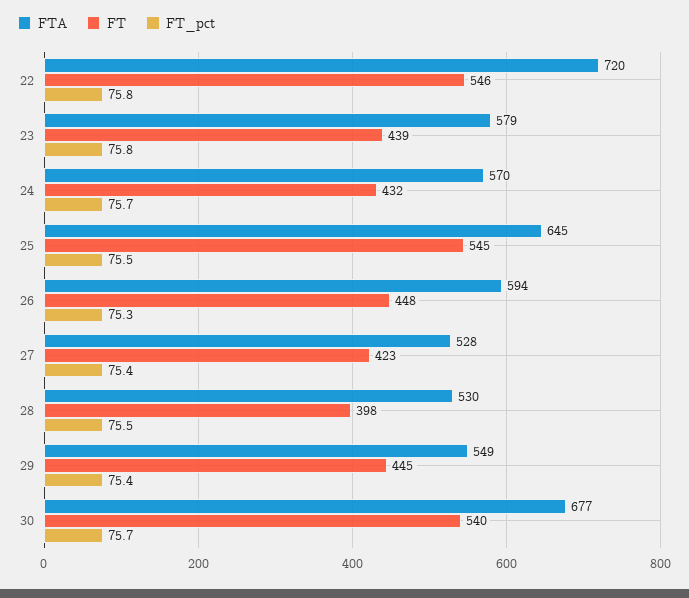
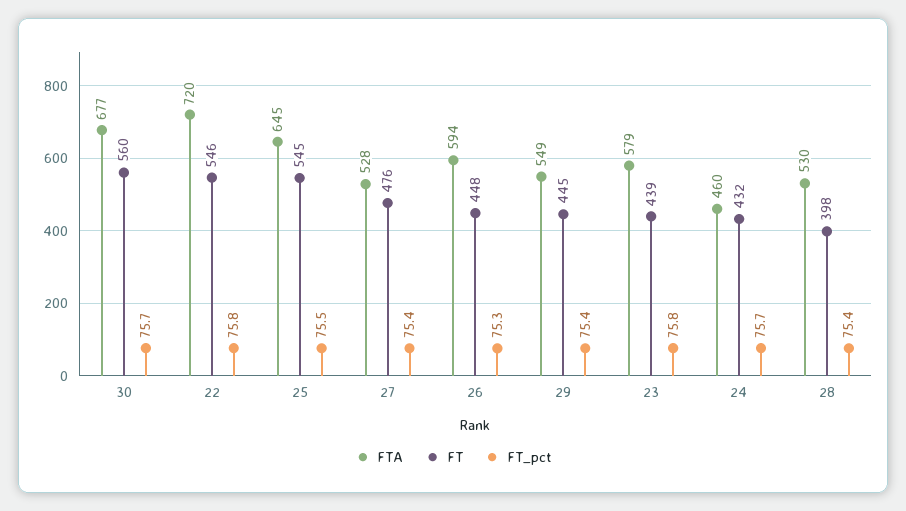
  {
    "FTA": {
      "22": 720,
      "23": 579,
-     "24": 570,
+     "24": 460,
      "25": 645,
      "26": 594,
      "27": 528,
      "28": 530,
      "29": 549,
      "30": 677
    },
    "FT": {
      "22": 546,
      "23": 439,
      "24": 432,
      "25": 545,
      "26": 448,
-     "27": 423,
+     "27": 476,
      "28": 398,
      "29": 445,
-     "30": 540
+     "30": 560
    },
    "FT_pct": {
      "22": 75.8,
      "23": 75.8,
      "24": 75.7,
      "25": 75.5,
      "26": 75.3,
      "27": 75.4,
-     "28": 75.5,
+     "28": 75.4,
      "29": 75.4,
      "30": 75.7
    }
  }

